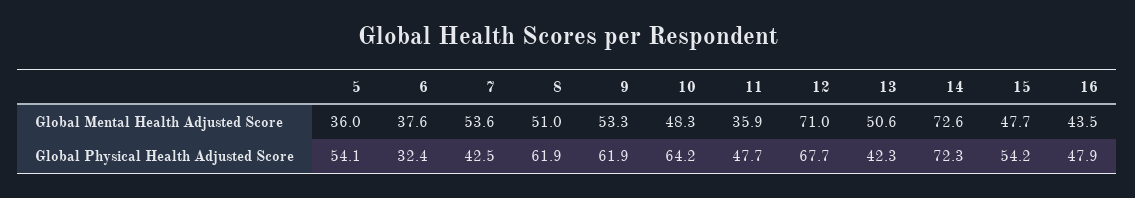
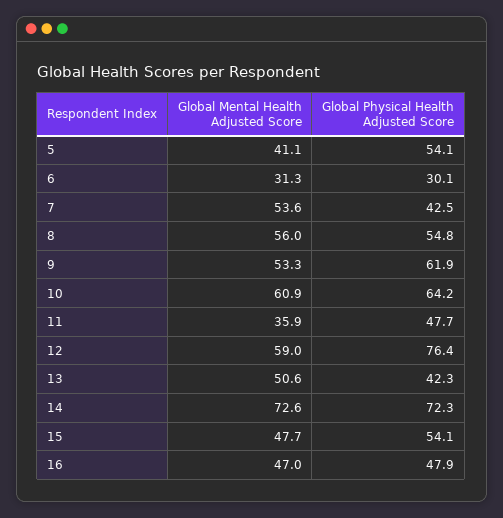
  {
    "5": {
-     "Global Mental Health Adjusted Score": 36,
+     "Global Mental Health Adjusted Score": 41.1,
      "Global Physical Health Adjusted Score": 54.1
    },
    "6": {
-     "Global Mental Health Adjusted Score": 37.6,
+     "Global Mental Health Adjusted Score": 31.3,
-     "Global Physical Health Adjusted Score": 32.4
+     "Global Physical Health Adjusted Score": 30.1
    },
    "7": {
      "Global Mental Health Adjusted Score": 53.6,
      "Global Physical Health Adjusted Score": 42.5
    },
    "8": {
-     "Global Mental Health Adjusted Score": 51,
+     "Global Mental Health Adjusted Score": 56,
-     "Global Physical Health Adjusted Score": 61.9
+     "Global Physical Health Adjusted Score": 54.8
    },
    "9": {
      "Global Mental Health Adjusted Score": 53.3,
      "Global Physical Health Adjusted Score": 61.9
    },
    "10": {
-     "Global Mental Health Adjusted Score": 48.3,
+     "Global Mental Health Adjusted Score": 60.9,
      "Global Physical Health Adjusted Score": 64.2
    },
    "11": {
      "Global Mental Health Adjusted Score": 35.9,
      "Global Physical Health Adjusted Score": 47.7
    },
    "12": {
-     "Global Mental Health Adjusted Score": 71,
+     "Global Mental Health Adjusted Score": 59,
-     "Global Physical Health Adjusted Score": 67.7
+     "Global Physical Health Adjusted Score": 76.4
    },
    "13": {
      "Global Mental Health Adjusted Score": 50.6,
      "Global Physical Health Adjusted Score": 42.3
    },
    "14": {
      "Global Mental Health Adjusted Score": 72.6,
      "Global Physical Health Adjusted Score": 72.3
    },
    "15": {
      "Global Mental Health Adjusted Score": 47.7,
-     "Global Physical Health Adjusted Score": 54.2
+     "Global Physical Health Adjusted Score": 54.1
    },
    "16": {
-     "Global Mental Health Adjusted Score": 43.5,
+     "Global Mental Health Adjusted Score": 47,
      "Global Physical Health Adjusted Score": 47.9
    }
  }

